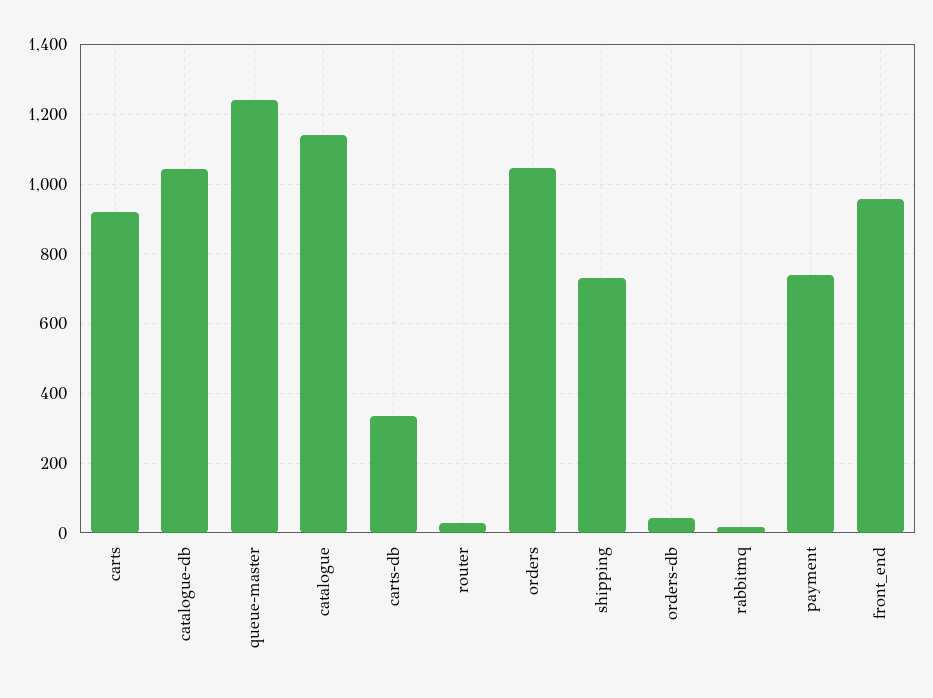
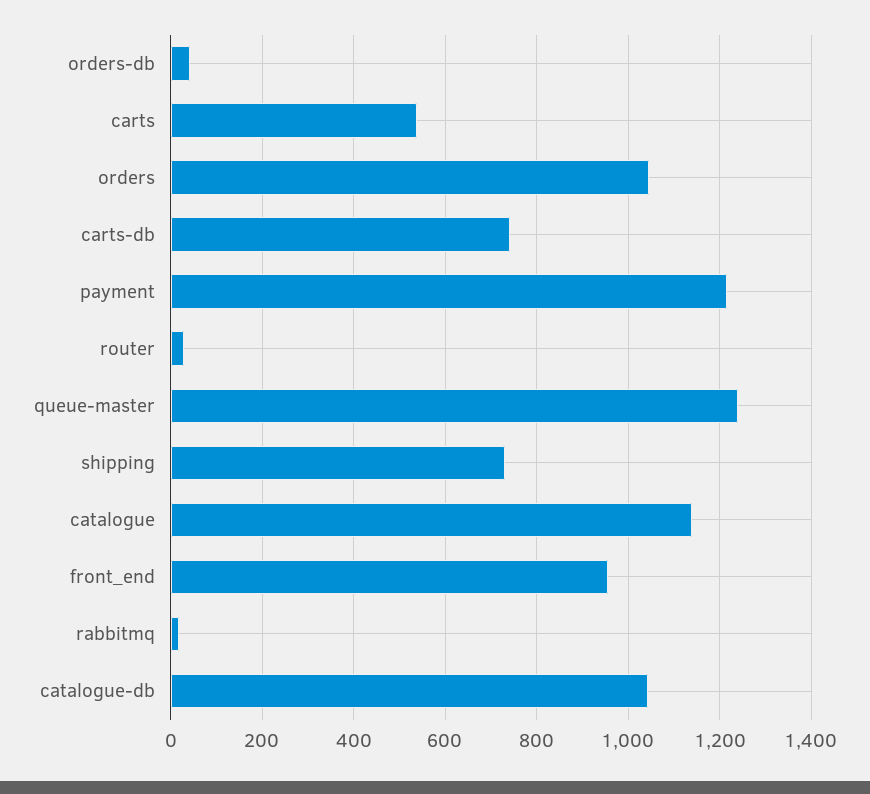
  {
-   "carts": 920,
+   "carts": 540,
    "catalogue-db": 1040,
    "queue-master": 1240,
    "catalogue": 1140,
-   "carts-db": 340,
+   "carts-db": 740,
    "router": 20,
    "orders": 1040,
    "shipping": 740,
    "orders-db": 40,
    "rabbitmq": 20,
-   "payment": 740,
+   "payment": 1220,
    "front_end": 960
  }

